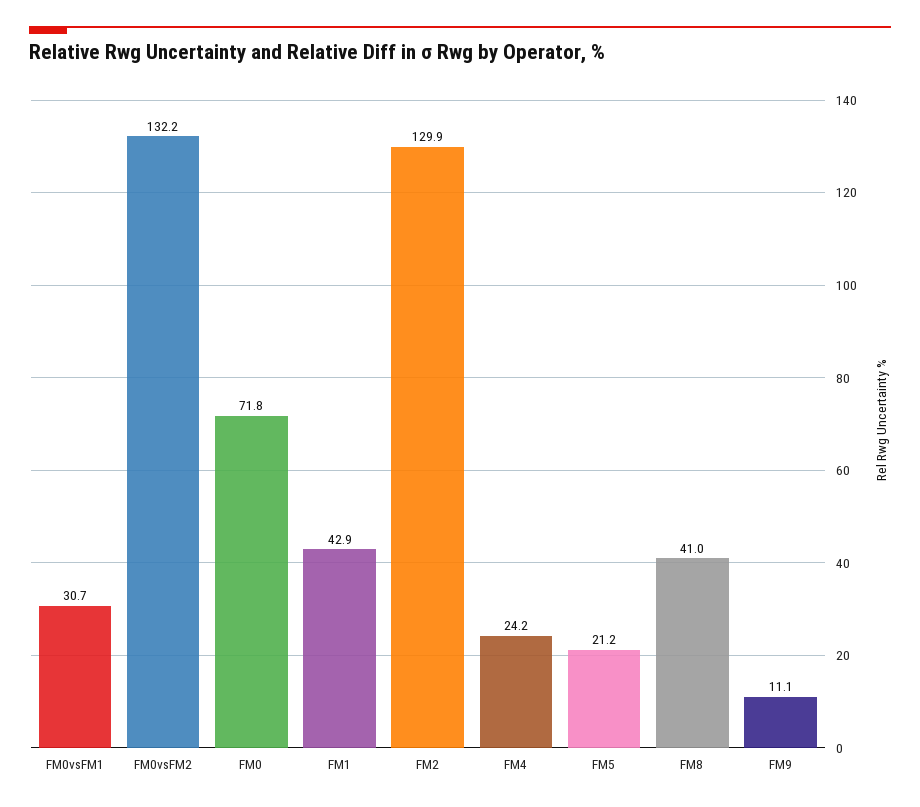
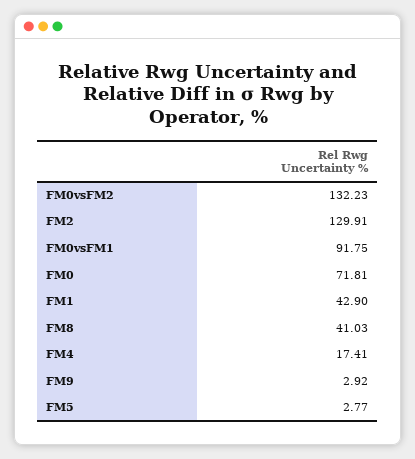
  {
-   "FM0vsFM1": 30.7,
+   "FM0vsFM1": 91.75,
    "FM0vsFM2": 132.23,
    "FM0": 71.81,
    "FM1": 42.9,
    "FM2": 129.91,
-   "FM4": 24.2,
+   "FM4": 17.41,
-   "FM5": 21.2,
+   "FM5": 2.77,
    "FM8": 41.03,
-   "FM9": 11.1
+   "FM9": 2.92
  }

